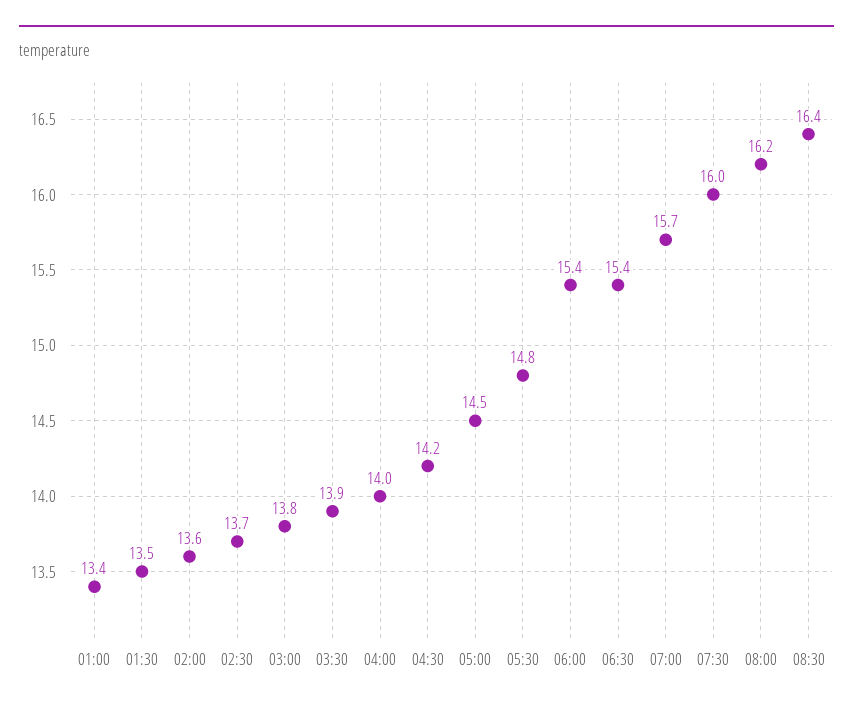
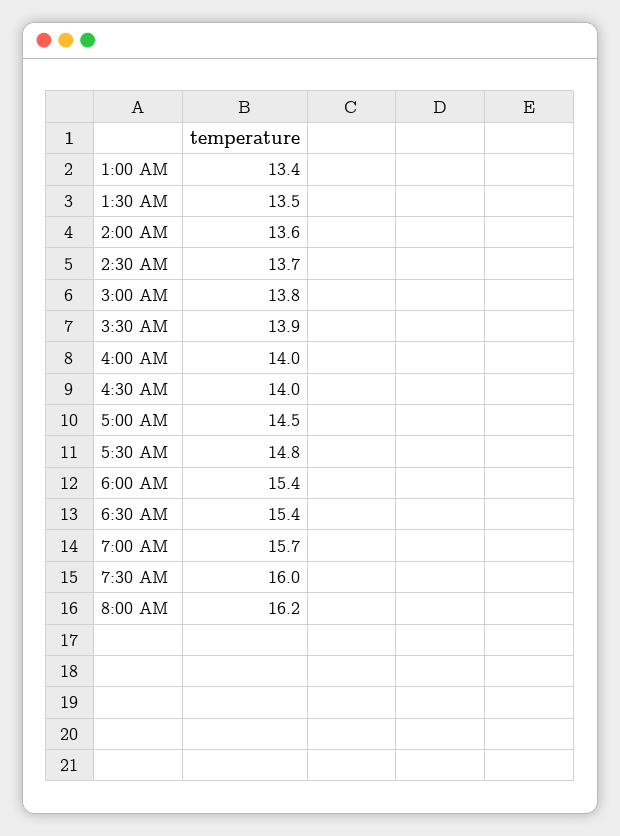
  {
    "01:00": 13.4,
    "01:30": 13.5,
    "02:00": 13.6,
    "02:30": 13.7,
    "03:00": 13.8,
    "03:30": 13.9,
    "04:00": 14,
-   "04:30": 14.2,
+   "04:30": 14,
    "05:00": 14.5,
    "05:30": 14.8,
    "06:00": 15.4,
    "06:30": 15.4,
    "07:00": 15.7,
    "07:30": 16,
-   "08:00": 16.2,
+   "08:00": 16.2
-   "08:30": 16.4
  }

